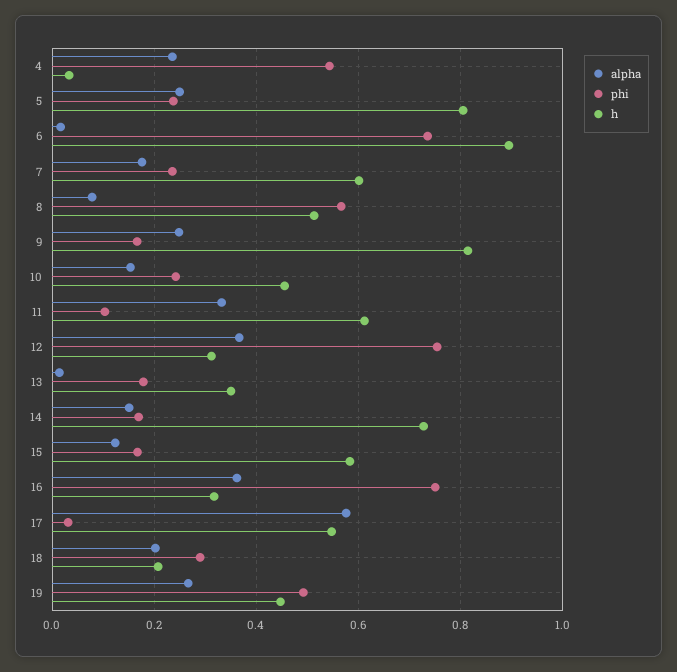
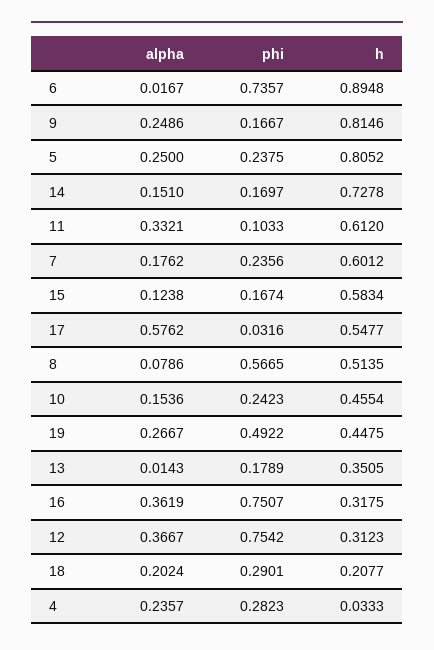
  {
    "alpha": {
      "4": 0.2357,
      "5": 0.25,
      "6": 0.0167,
      "7": 0.1762,
      "8": 0.0786,
      "9": 0.2486,
      "10": 0.1536,
      "11": 0.3321,
      "12": 0.3667,
      "13": 0.0143,
      "14": 0.151,
      "15": 0.1238,
      "16": 0.3619,
      "17": 0.5762,
      "18": 0.2024,
      "19": 0.2667
    },
    "phi": {
-     "4": 0.54,
+     "4": 0.2823,
      "5": 0.2375,
      "6": 0.7357,
      "7": 0.2356,
      "8": 0.5665,
      "9": 0.1667,
      "10": 0.2423,
      "11": 0.1033,
      "12": 0.7542,
      "13": 0.1789,
      "14": 0.1697,
      "15": 0.1674,
      "16": 0.7507,
      "17": 0.0316,
      "18": 0.2901,
      "19": 0.4922
    },
    "h": {
      "4": 0.0333,
      "5": 0.8052,
      "6": 0.8948,
      "7": 0.6012,
      "8": 0.5135,
      "9": 0.8146,
      "10": 0.4554,
      "11": 0.612,
      "12": 0.3123,
      "13": 0.3505,
      "14": 0.7278,
      "15": 0.5834,
      "16": 0.3175,
      "17": 0.5477,
      "18": 0.2077,
      "19": 0.4475
    }
  }

